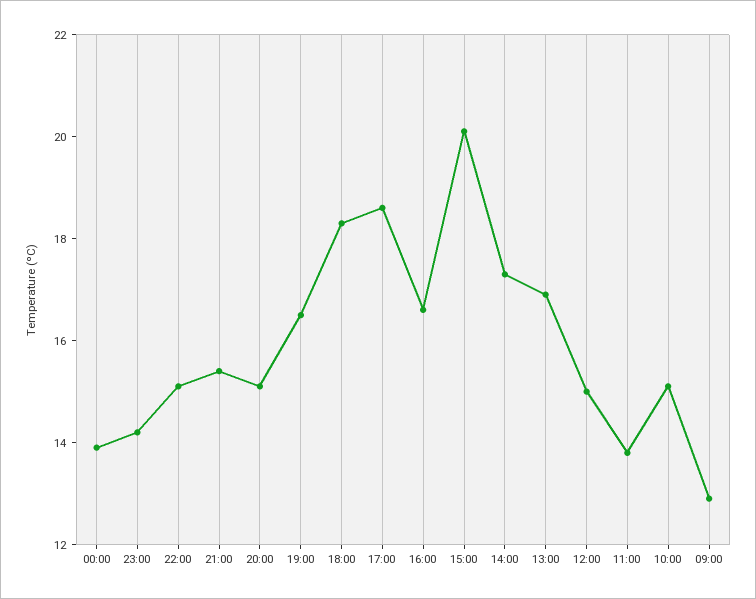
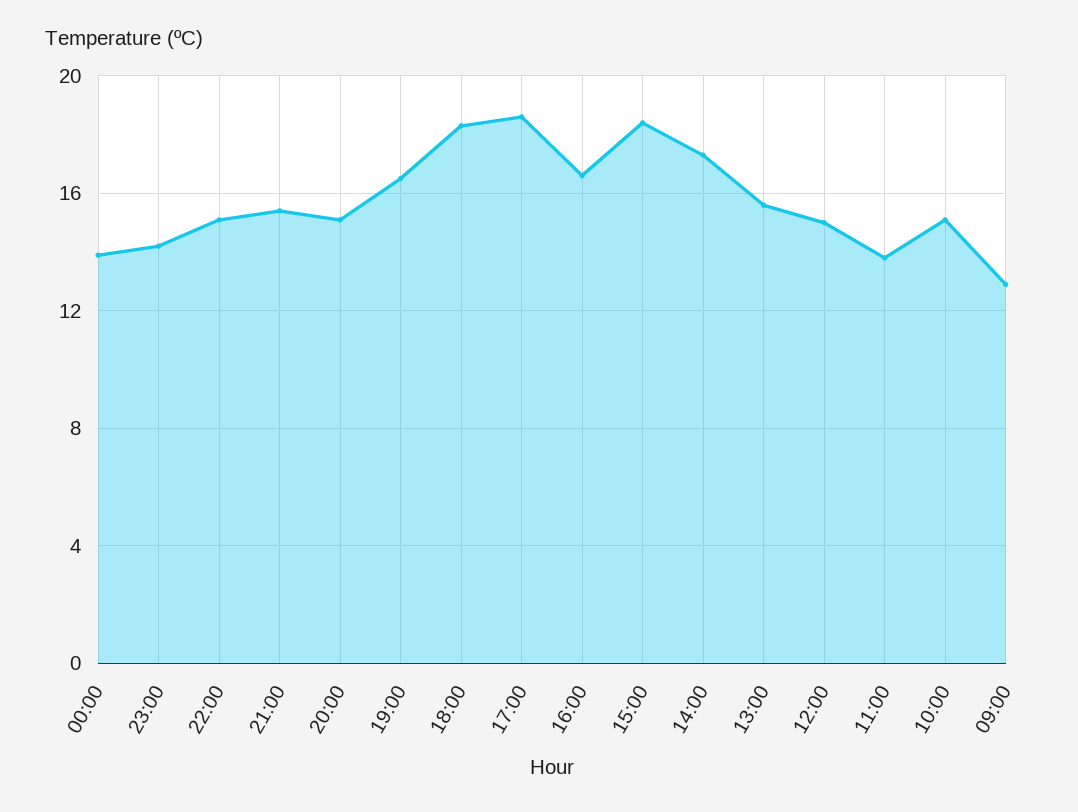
  {
    "00:00": 14,
    "23:00": 14,
    "22:00": 15,
    "21:00": 15.5,
    "20:00": 15,
    "19:00": 16.5,
    "18:00": 18.5,
    "17:00": 18.5,
    "16:00": 16.5,
-   "15:00": 20,
+   "15:00": 18.5,
    "14:00": 17.5,
-   "13:00": 17,
+   "13:00": 15.5,
    "12:00": 15,
    "11:00": 14,
    "10:00": 15,
    "09:00": 13
  }

